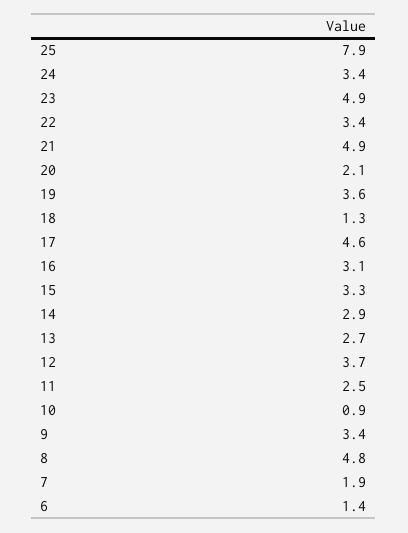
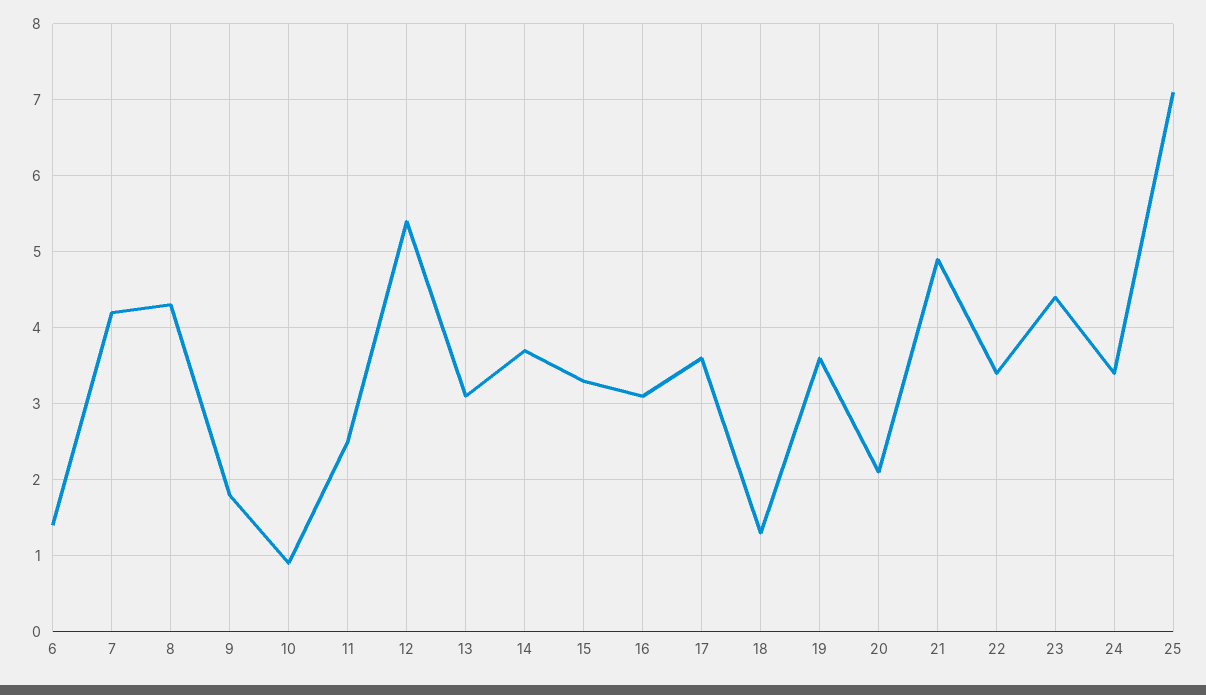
  {
-   "25": 7.9,
+   "25": 7.1,
    "24": 3.4,
-   "23": 4.9,
+   "23": 4.4,
    "22": 3.4,
    "21": 4.9,
    "20": 2.1,
    "19": 3.6,
    "18": 1.3,
-   "17": 4.6,
+   "17": 3.6,
    "16": 3.1,
    "15": 3.3,
-   "14": 2.9,
+   "14": 3.7,
-   "13": 2.7,
+   "13": 3.1,
-   "12": 3.7,
+   "12": 5.4,
    "11": 2.5,
    "10": 0.9,
-   "9": 3.4,
+   "9": 1.8,
-   "8": 4.8,
+   "8": 4.3,
-   "7": 1.9,
+   "7": 4.2,
    "6": 1.4
  }

